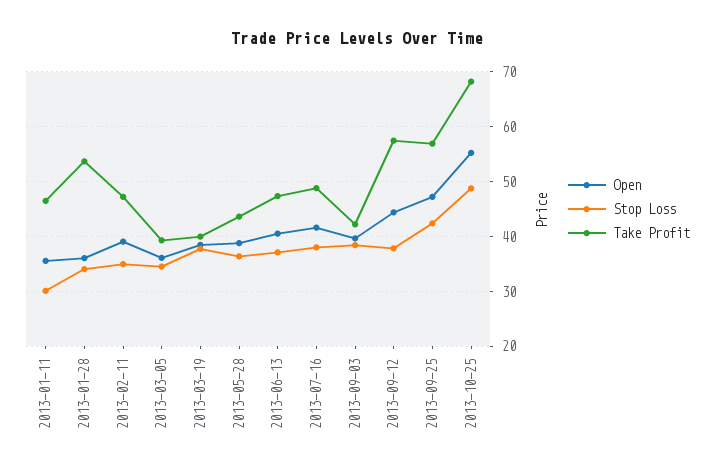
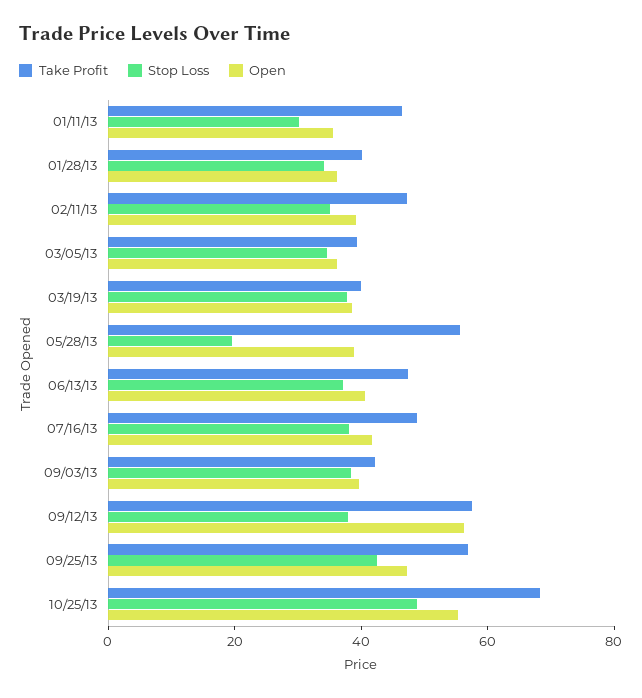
  {
    "Open": {
      "2013-01-11": 36,
      "2013-01-28": 36,
      "2013-02-11": 40,
      "2013-03-05": 36,
      "2013-03-19": 38,
      "2013-05-28": 38,
      "2013-06-13": 40,
      "2013-07-16": 42,
      "2013-09-03": 40,
-     "2013-09-12": 44,
+     "2013-09-12": 55,
      "2013-09-25": 48,
      "2013-10-25": 56
    },
    "Stop Loss": {
      "2013-01-11": 30,
      "2013-01-28": 34,
      "2013-02-11": 34,
      "2013-03-05": 34,
      "2013-03-19": 38,
-     "2013-05-28": 36,
+     "2013-05-28": 20,
      "2013-06-13": 38,
      "2013-07-16": 38,
      "2013-09-03": 38,
      "2013-09-12": 38,
      "2013-09-25": 42,
      "2013-10-25": 48
    },
    "Take Profit": {
      "2013-01-11": 46,
-     "2013-01-28": 54,
+     "2013-01-28": 40,
      "2013-02-11": 48,
      "2013-03-05": 40,
      "2013-03-19": 40,
-     "2013-05-28": 44,
+     "2013-05-28": 55,
      "2013-06-13": 48,
      "2013-07-16": 48,
      "2013-09-03": 42,
      "2013-09-12": 58,
      "2013-09-25": 56,
      "2013-10-25": 68
    }
  }

